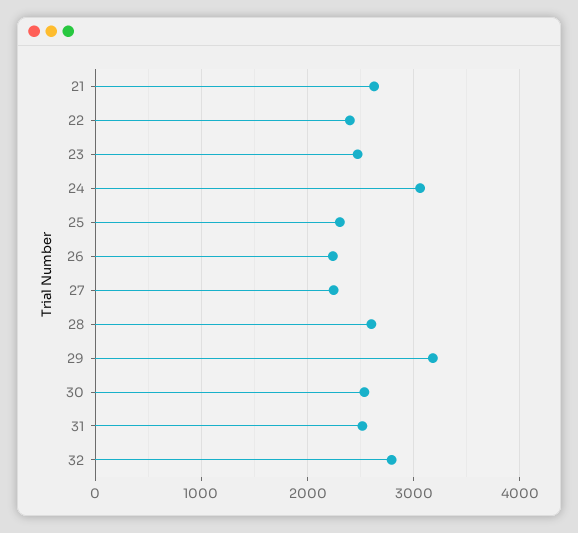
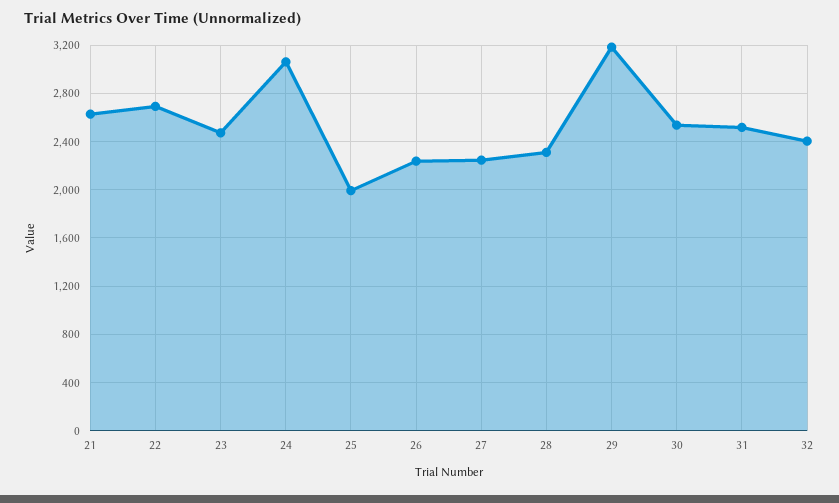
  {
    "21": 2650,
-   "22": 2400,
+   "22": 2700,
    "23": 2450,
    "24": 3050,
-   "25": 2300,
+   "25": 2000,
    "26": 2250,
    "27": 2250,
-   "28": 2600,
+   "28": 2300,
    "29": 3200,
    "30": 2550,
    "31": 2500,
-   "32": 2800
+   "32": 2400
  }

